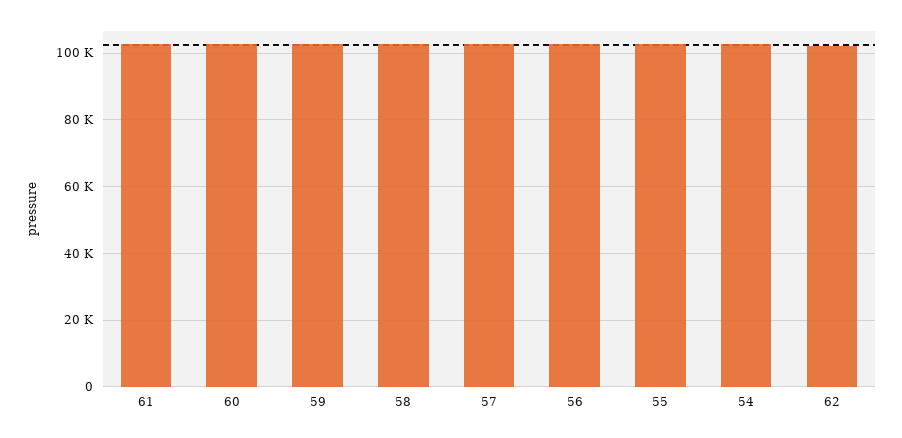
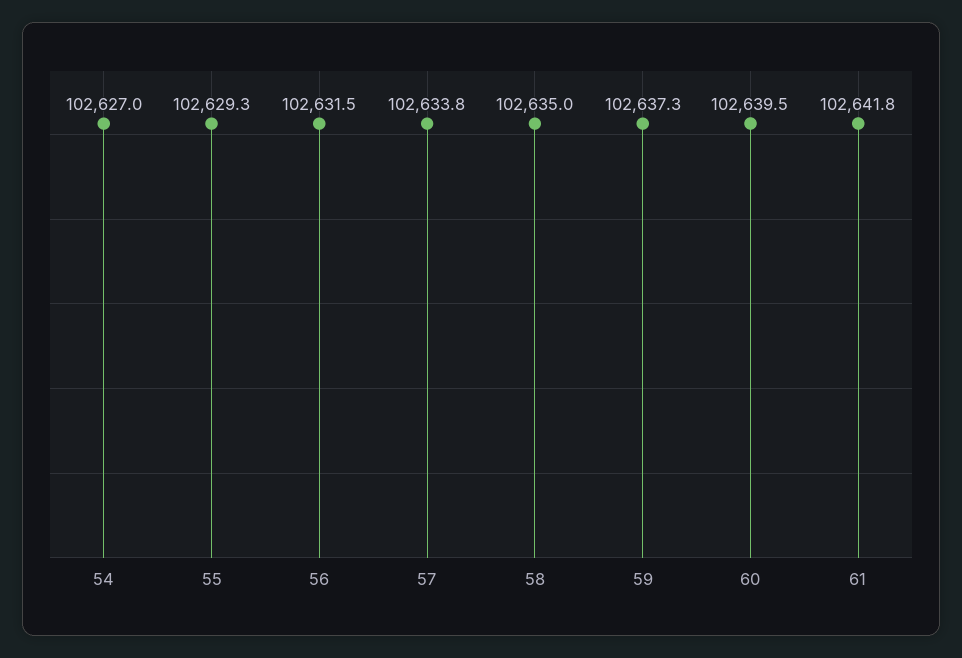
  {
    "61": 102641.8,
    "60": 102639.5,
    "59": 102637.3,
    "58": 102635,
    "57": 102633.8,
    "56": 102631.5,
    "55": 102629.3,
-   "54": 102627,
+   "54": 102627
-   "62": 102000
  }

